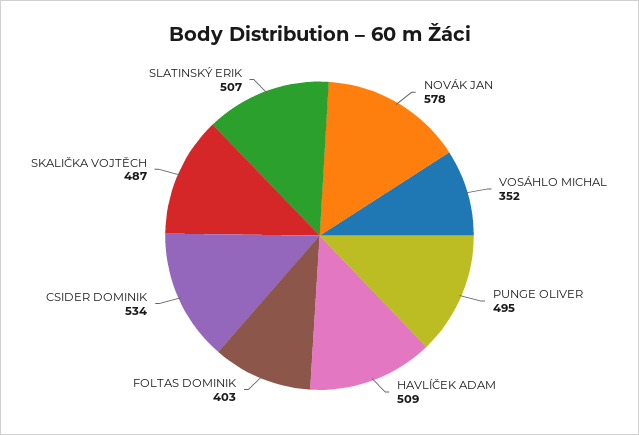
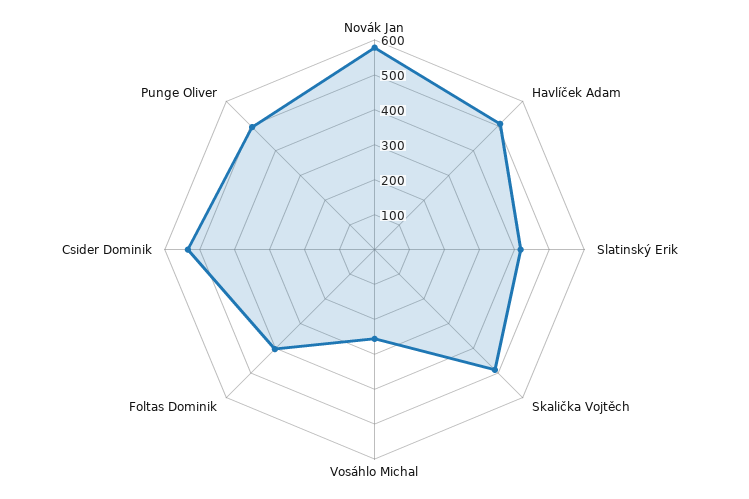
  {
    "NOVÁK JAN": 578,
-   "VOSÁHLO MICHAL": 352,
+   "VOSÁHLO MICHAL": 250,
    "PUNGE OLIVER": 495,
    "HAVLÍČEK ADAM": 509,
    "FOLTAS DOMINIK": 403,
    "CSIDER DOMINIK": 534,
    "SKALIČKA VOJTĚCH": 487,
-   "SLATINSKÝ ERIK": 507
+   "SLATINSKÝ ERIK": 425
  }

